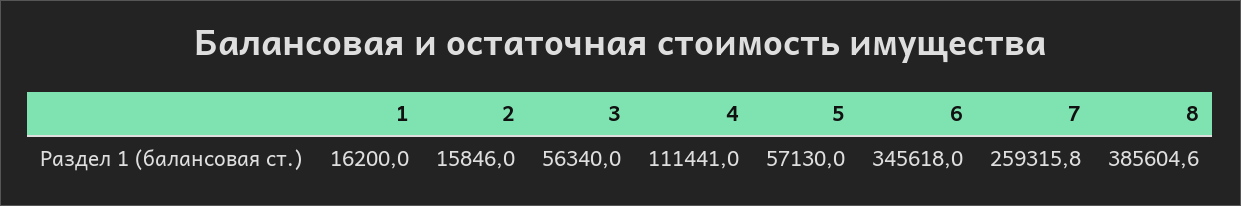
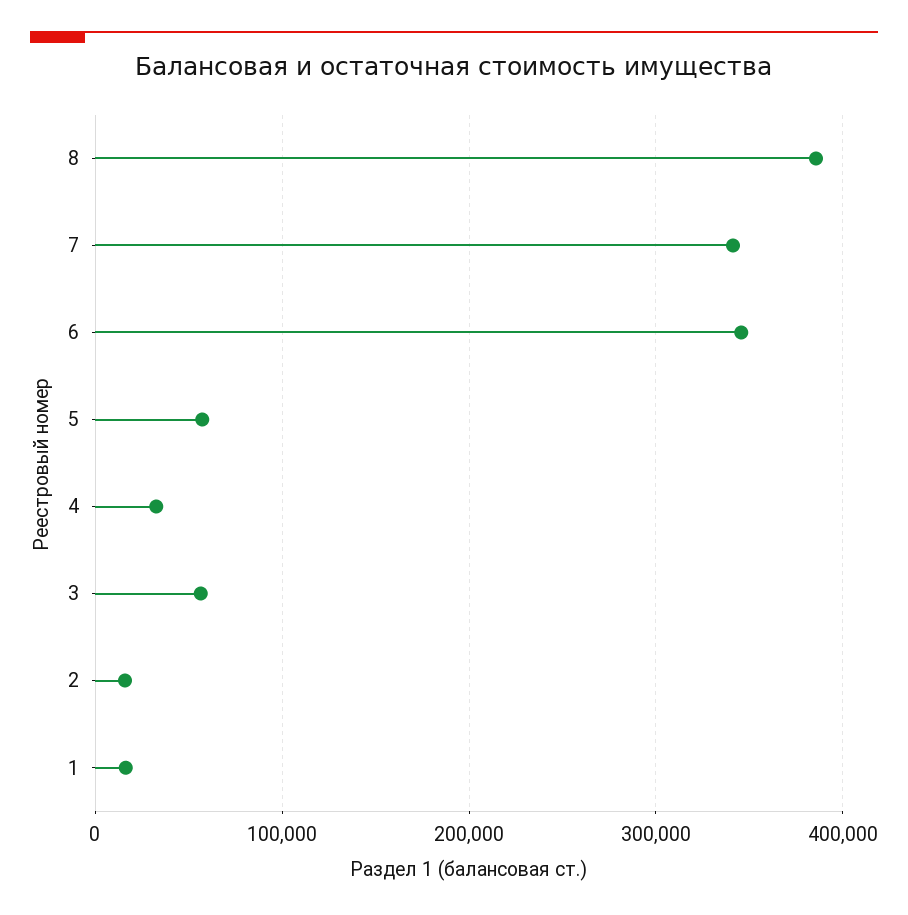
  {
    "1": 16200,
    "2": 15846,
    "3": 56340,
-   "4": 111441,
+   "4": 30000,
    "5": 57130,
    "6": 345618,
-   "7": 259315.8,
+   "7": 340000,
    "8": 385604.6
  }

